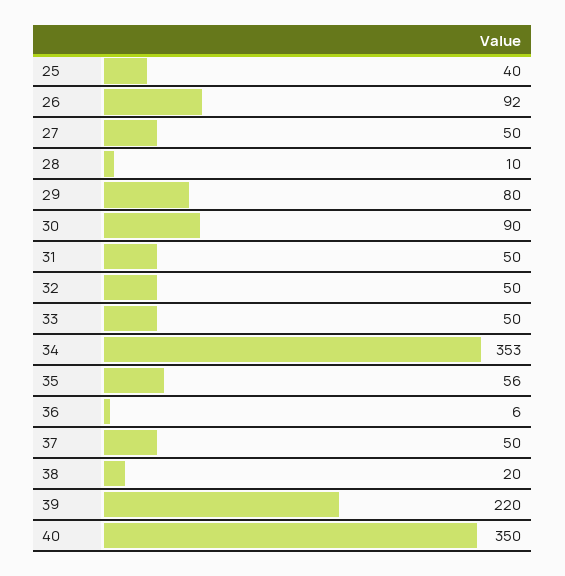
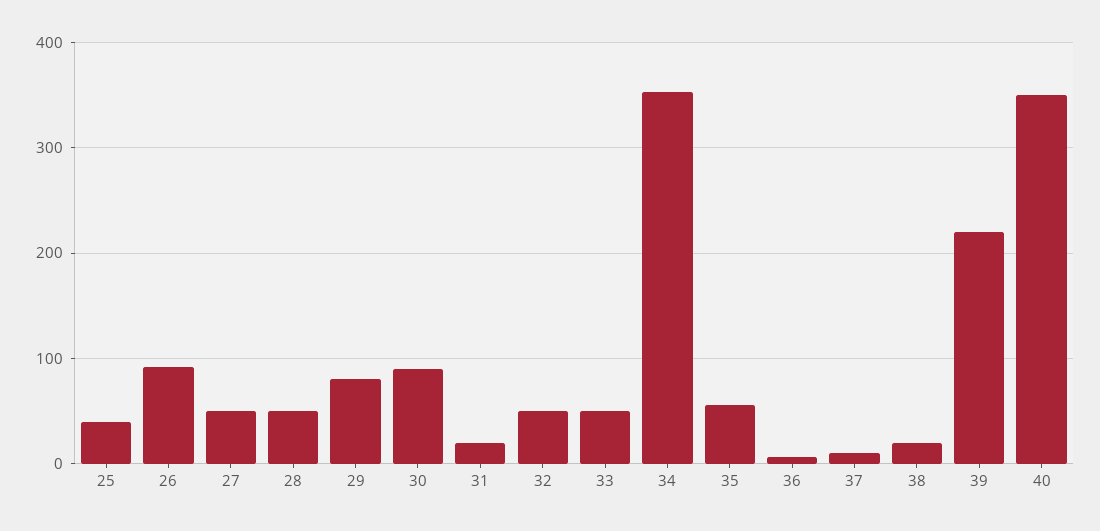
  {
    "25": 40,
    "26": 92,
    "27": 50,
-   "28": 10,
+   "28": 50,
    "29": 80,
    "30": 90,
-   "31": 50,
+   "31": 20,
    "32": 50,
    "33": 50,
    "34": 353,
    "35": 56,
    "36": 6,
-   "37": 50,
+   "37": 10,
    "38": 20,
    "39": 220,
    "40": 350
  }

